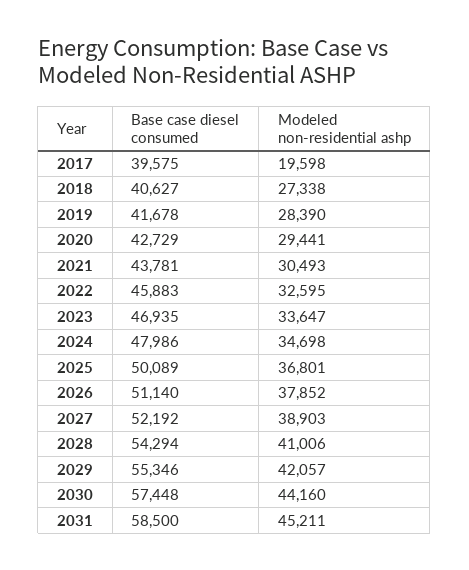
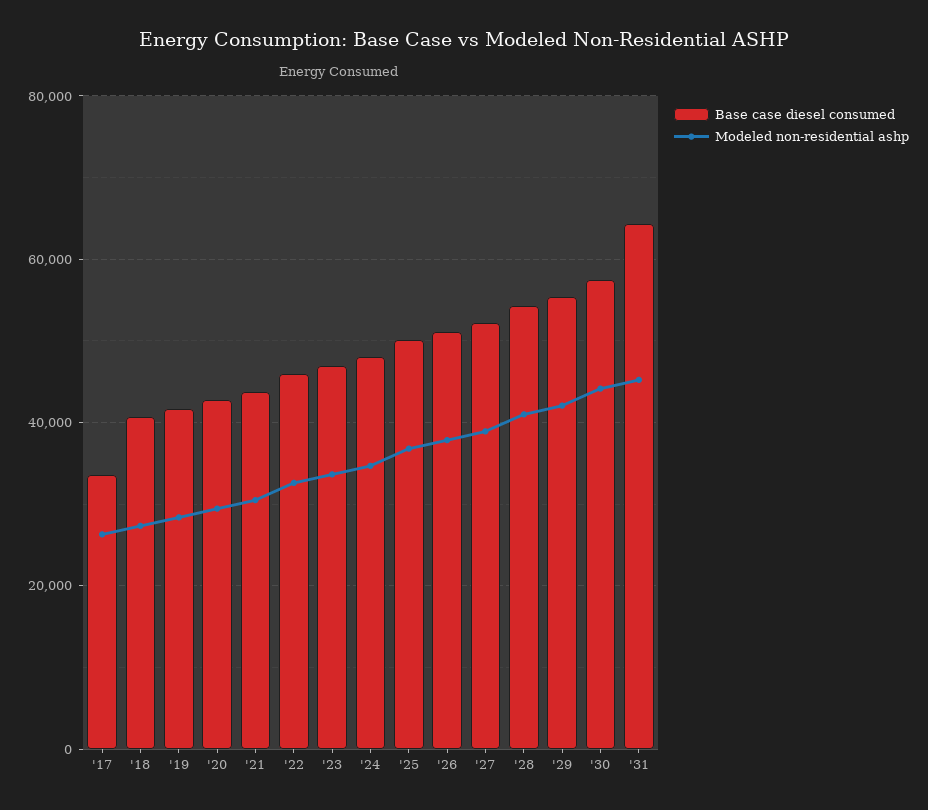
  {
    "Base case diesel consumed": {
-     "2017": 39575,
+     "2017": 34000,
      "2018": 40627,
      "2019": 41678,
      "2020": 42729,
      "2021": 43781,
      "2022": 45883,
      "2023": 46935,
      "2024": 47986,
      "2025": 50089,
      "2026": 51140,
      "2027": 52192,
      "2028": 54294,
      "2029": 55346,
      "2030": 57448,
-     "2031": 58500
+     "2031": 64000
    },
    "Modeled non-residential ashp": {
-     "2017": 19598,
+     "2017": 26000,
      "2018": 27338,
      "2019": 28390,
      "2020": 29441,
      "2021": 30493,
      "2022": 32595,
      "2023": 33647,
      "2024": 34698,
      "2025": 36801,
      "2026": 37852,
      "2027": 38903,
      "2028": 41006,
      "2029": 42057,
      "2030": 44160,
      "2031": 45211
    }
  }

